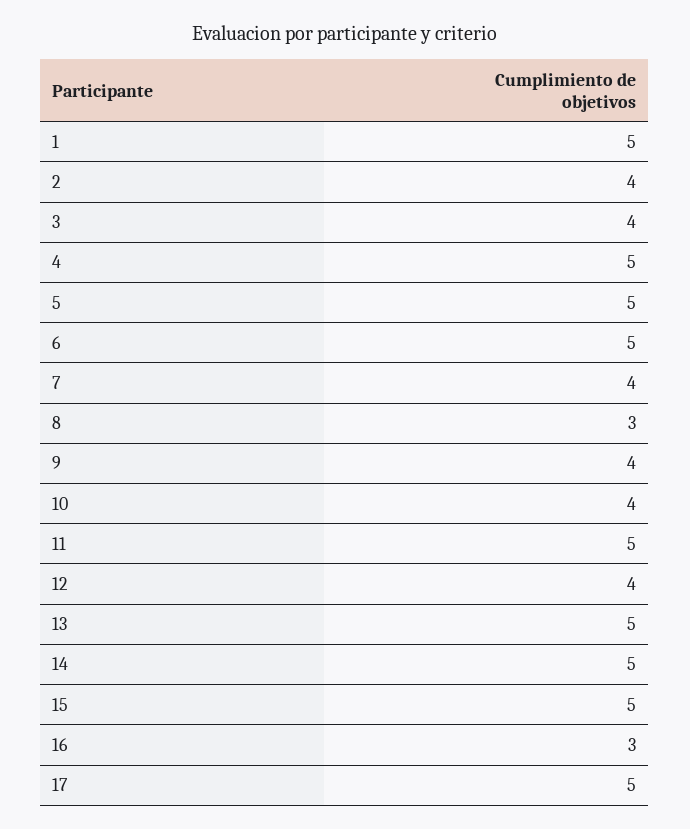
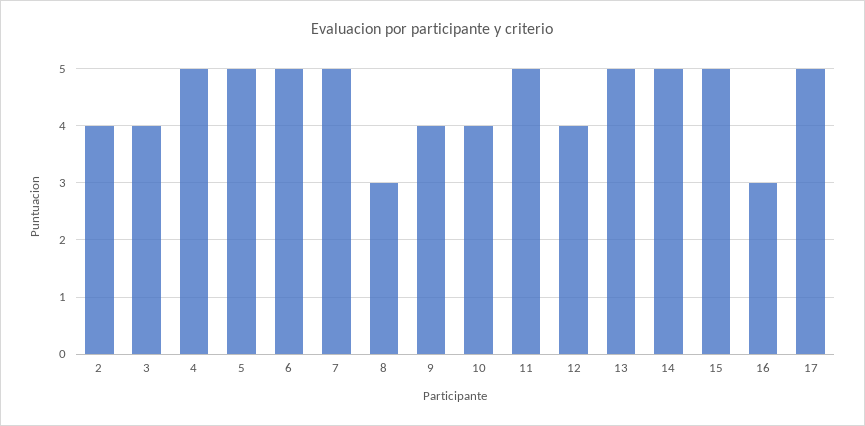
  {
-   "1": 5,
    "2": 4,
    "3": 4,
    "4": 5,
    "5": 5,
    "6": 5,
-   "7": 4,
+   "7": 5,
    "8": 3,
    "9": 4,
    "10": 4,
    "11": 5,
    "12": 4,
    "13": 5,
    "14": 5,
    "15": 5,
    "16": 3,
    "17": 5
  }

